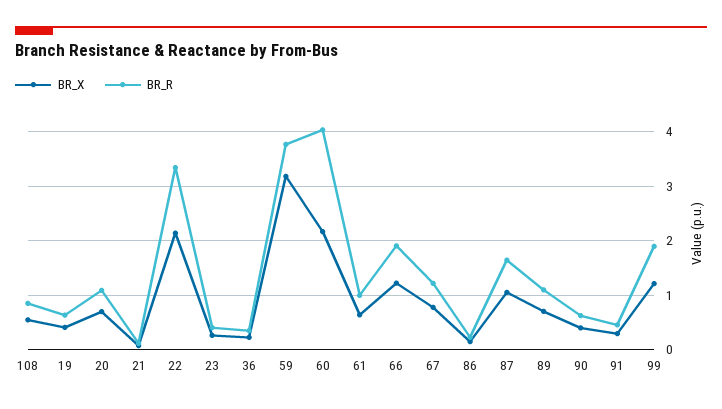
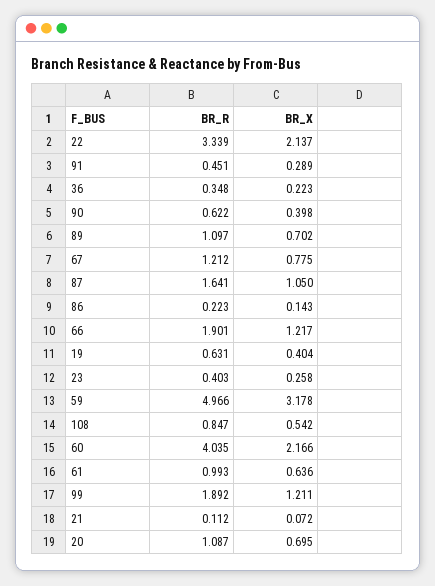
  {
    "BR_X": {
      "108": 0.542,
      "19": 0.404,
      "20": 0.695,
      "21": 0.072,
      "22": 2.137,
      "23": 0.258,
      "36": 0.223,
      "59": 3.178,
      "60": 2.166,
      "61": 0.636,
      "66": 1.217,
      "67": 0.775,
      "86": 0.143,
      "87": 1.05,
      "89": 0.702,
      "90": 0.398,
      "91": 0.289,
      "99": 1.211
    },
    "BR_R": {
      "108": 0.847,
      "19": 0.631,
      "20": 1.087,
      "21": 0.112,
      "22": 3.339,
      "23": 0.403,
      "36": 0.348,
-     "59": 3.8,
+     "59": 4.966,
      "60": 4.035,
      "61": 0.993,
      "66": 1.901,
      "67": 1.212,
      "86": 0.223,
      "87": 1.641,
      "89": 1.097,
      "90": 0.622,
      "91": 0.451,
      "99": 1.892
    }
  }

